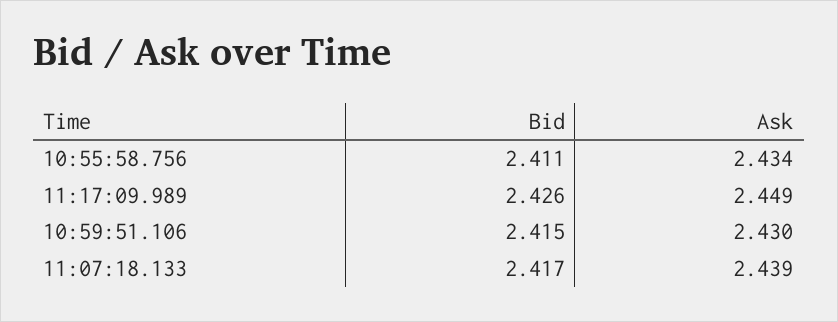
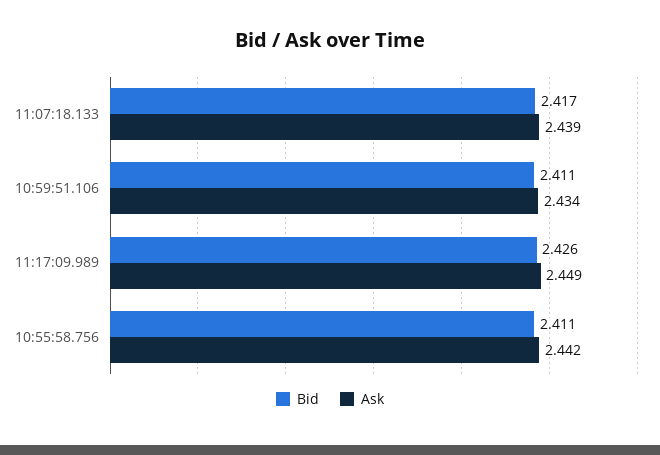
  {
    "Bid": {
      "10:55:58.756": 2.411,
      "11:17:09.989": 2.426,
-     "10:59:51.106": 2.415,
+     "10:59:51.106": 2.411,
      "11:07:18.133": 2.417
    },
    "Ask": {
-     "10:55:58.756": 2.434,
+     "10:55:58.756": 2.442,
      "11:17:09.989": 2.449,
-     "10:59:51.106": 2.43,
+     "10:59:51.106": 2.434,
      "11:07:18.133": 2.439
    }
  }

